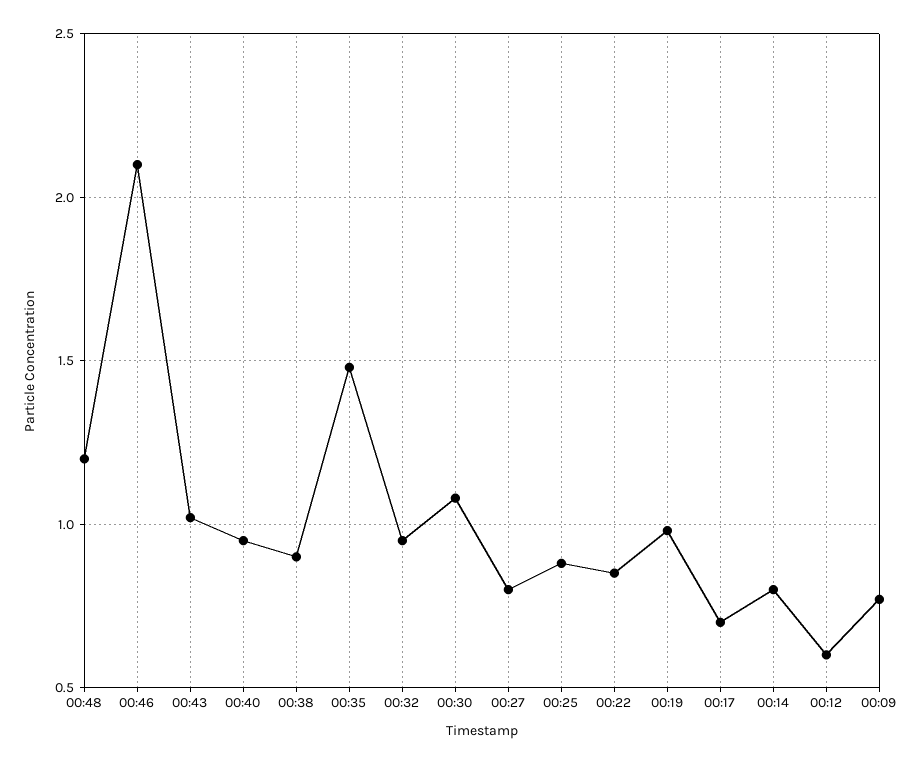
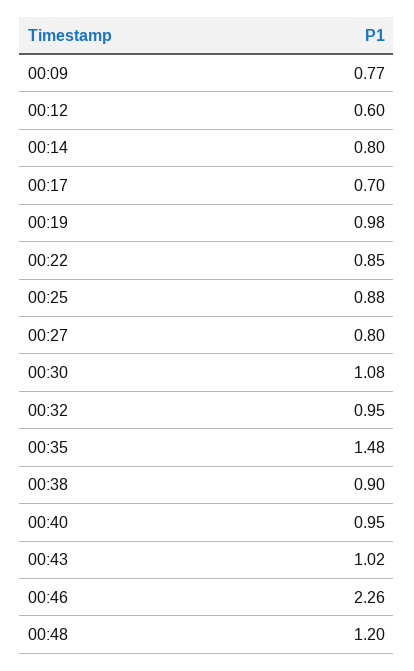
  {
    "00:48": 1.2,
-   "00:46": 2.1,
+   "00:46": 2.26,
    "00:43": 1.02,
    "00:40": 0.95,
    "00:38": 0.9,
    "00:35": 1.48,
    "00:32": 0.95,
    "00:30": 1.08,
    "00:27": 0.8,
    "00:25": 0.88,
    "00:22": 0.85,
    "00:19": 0.98,
    "00:17": 0.7,
    "00:14": 0.8,
    "00:12": 0.6,
    "00:09": 0.77
  }

